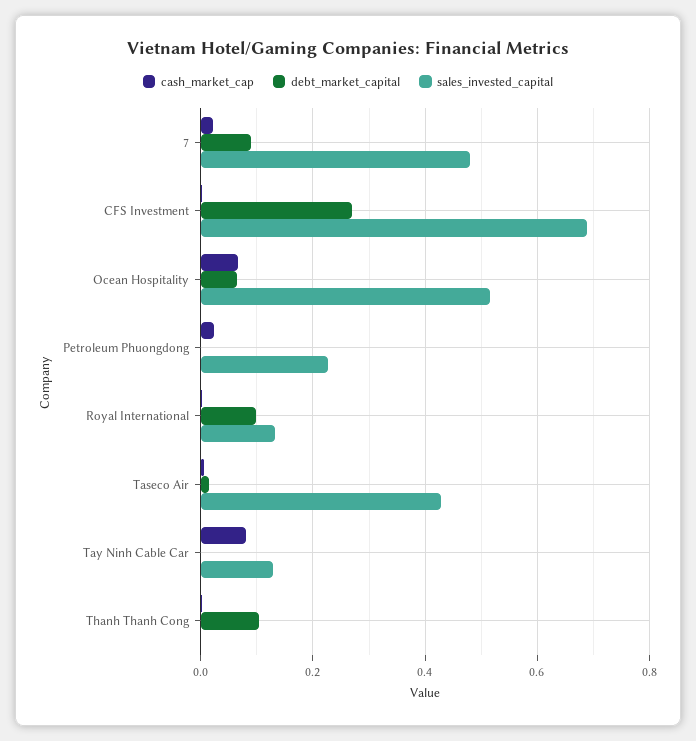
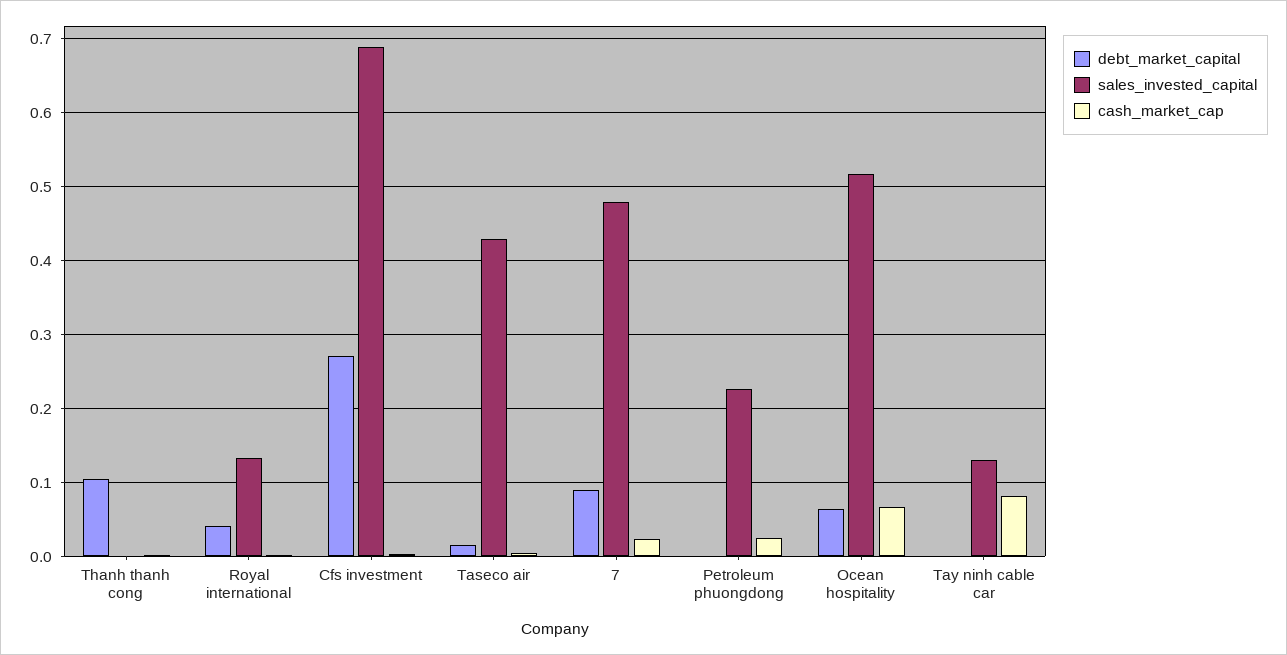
  {
    "cash_market_cap": {
      "7": 0.02,
      "CFS Investment": 0,
      "Ocean Hospitality": 0.07,
      "Petroleum Phuongdong": 0.02,
      "Royal International": 0,
      "Taseco Air": 0.01,
      "Tay Ninh Cable Car": 0.08,
      "Thanh Thanh Cong": 0
    },
    "debt_market_capital": {
      "7": 0.09,
      "CFS Investment": 0.27,
      "Ocean Hospitality": 0.06,
      "Petroleum Phuongdong": 0,
-     "Royal International": 0.1,
+     "Royal International": 0.04,
      "Taseco Air": 0.02,
      "Tay Ninh Cable Car": 0,
      "Thanh Thanh Cong": 0.1
    },
    "sales_invested_capital": {
      "7": 0.48,
      "CFS Investment": 0.69,
      "Ocean Hospitality": 0.52,
      "Petroleum Phuongdong": 0.23,
      "Royal International": 0.13,
      "Taseco Air": 0.43,
      "Tay Ninh Cable Car": 0.13,
      "Thanh Thanh Cong": 0
    }
  }

